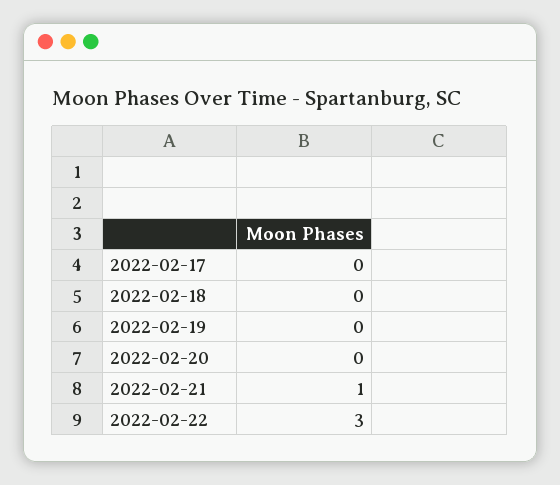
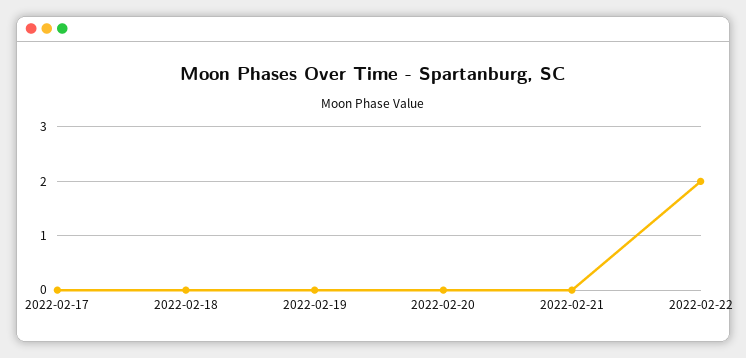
  {
    "2022-02-17": 0,
    "2022-02-18": 0,
    "2022-02-19": 0,
    "2022-02-20": 0,
-   "2022-02-21": 1,
+   "2022-02-21": 0,
-   "2022-02-22": 3
+   "2022-02-22": 2
  }

